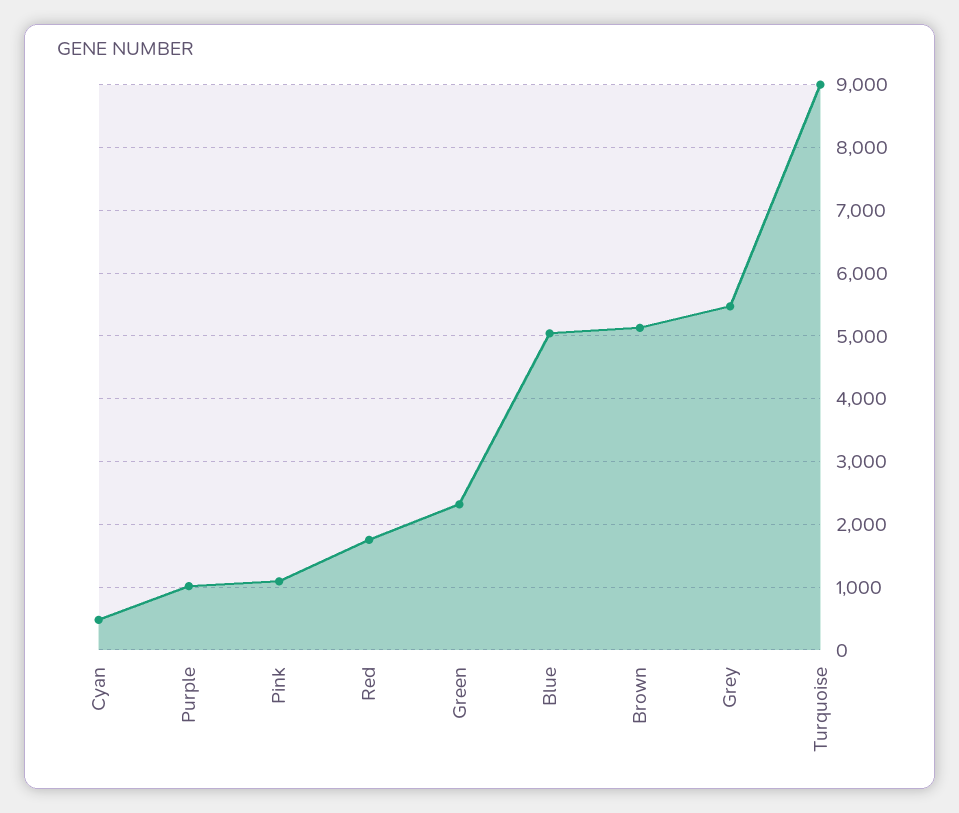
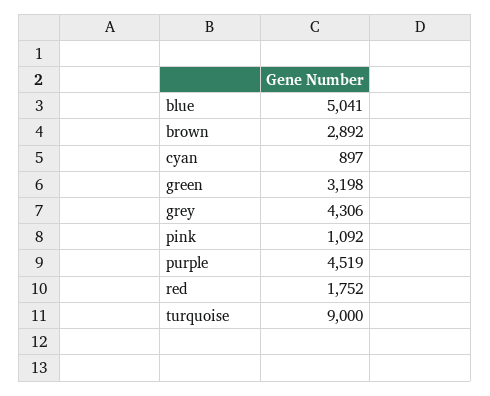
  {
-   "Cyan": 500,
+   "Cyan": 897,
-   "Purple": 1000,
+   "Purple": 4519,
    "Pink": 1092,
    "Red": 1752,
-   "Green": 2300,
+   "Green": 3198,
    "Blue": 5041,
-   "Brown": 5100,
+   "Brown": 2892,
-   "Grey": 5500,
+   "Grey": 4306,
    "Turquoise": 9000
  }

